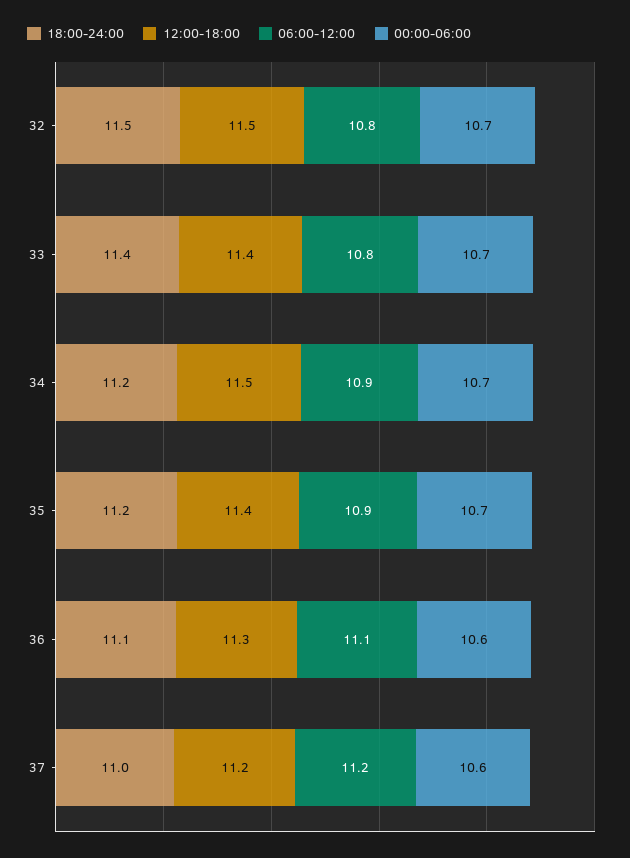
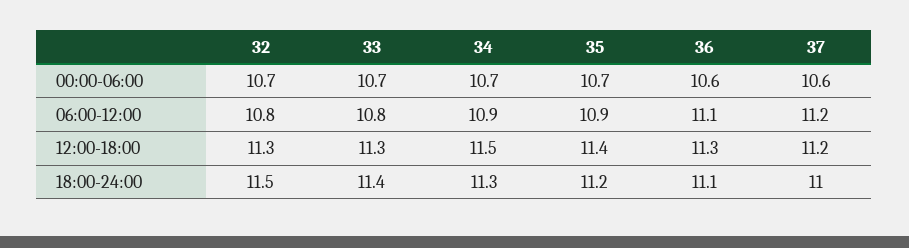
  {
    "18:00-24:00": {
      "32": 11.5,
      "33": 11.4,
-     "34": 11.2,
+     "34": 11.3,
      "35": 11.2,
      "36": 11.1,
      "37": 11
    },
    "12:00-18:00": {
-     "32": 11.5,
+     "32": 11.3,
-     "33": 11.4,
+     "33": 11.3,
      "34": 11.5,
      "35": 11.4,
      "36": 11.3,
      "37": 11.2
    },
    "06:00-12:00": {
      "32": 10.8,
      "33": 10.8,
      "34": 10.9,
      "35": 10.9,
      "36": 11.1,
      "37": 11.2
    },
    "00:00-06:00": {
      "32": 10.7,
      "33": 10.7,
      "34": 10.7,
      "35": 10.7,
      "36": 10.6,
      "37": 10.6
    }
  }

